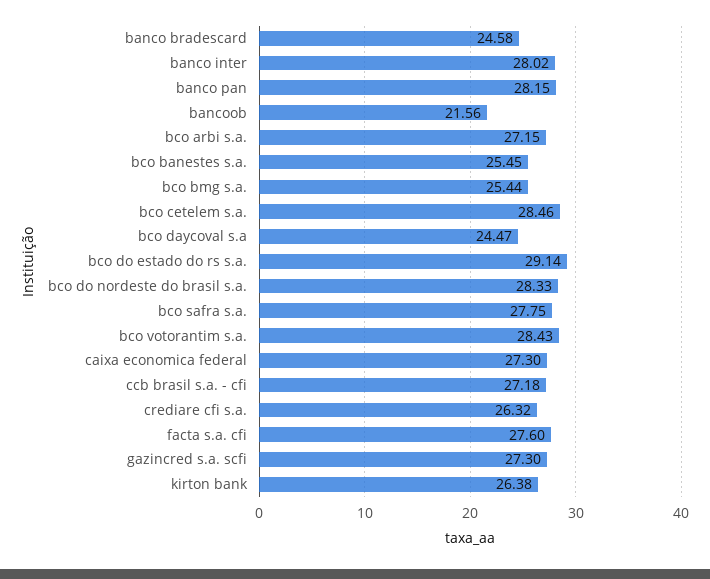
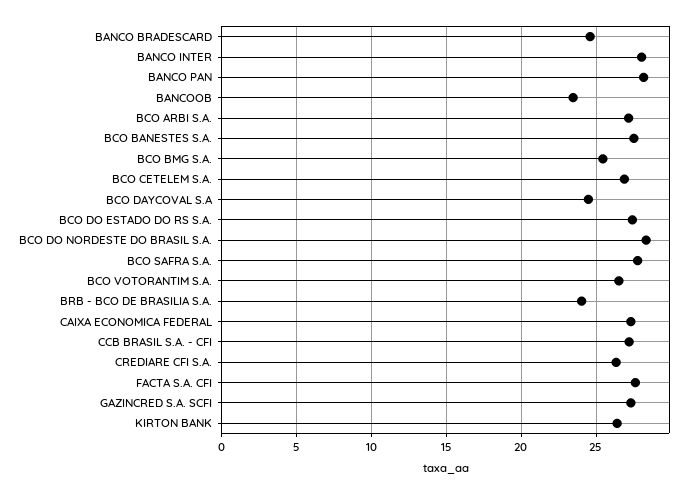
  {
    "banco bradescard": 24.58,
    "banco inter": 28.02,
    "banco pan": 28.15,
-   "bancoob": 21.56,
+   "bancoob": 23.5,
    "bco arbi s.a.": 27.15,
-   "bco banestes s.a.": 25.45,
+   "bco banestes s.a.": 27.5,
    "bco bmg s.a.": 25.44,
-   "bco cetelem s.a.": 28.46,
+   "bco cetelem s.a.": 27,
    "bco daycoval s.a": 24.47,
-   "bco do estado do rs s.a.": 29.14,
+   "bco do estado do rs s.a.": 27.5,
    "bco do nordeste do brasil s.a.": 28.33,
    "bco safra s.a.": 27.75,
-   "bco votorantim s.a.": 28.43,
+   "bco votorantim s.a.": 26.5,
    "caixa economica federal": 27.3,
    "ccb brasil s.a. - cfi": 27.18,
    "crediare cfi s.a.": 26.32,
    "facta s.a. cfi": 27.6,
    "gazincred s.a. scfi": 27.3,
-   "kirton bank": 26.38
+   "kirton bank": 26.38,
+   "BRB - BCO DE BRASILIA S.A.": 24
  }

